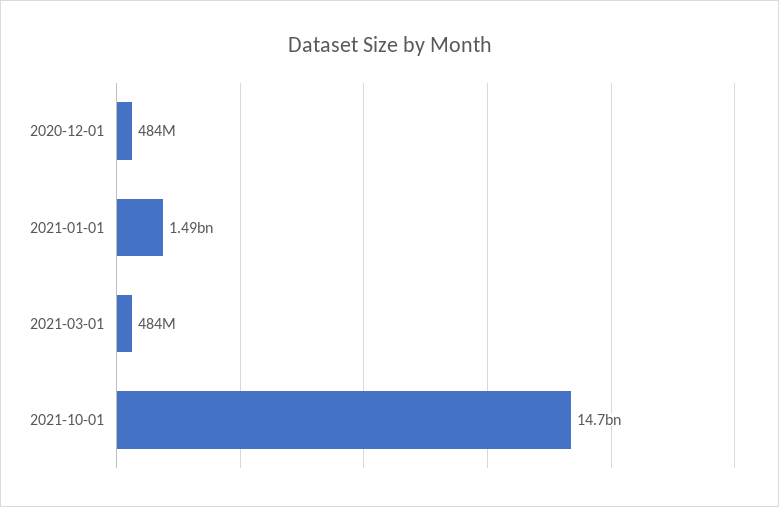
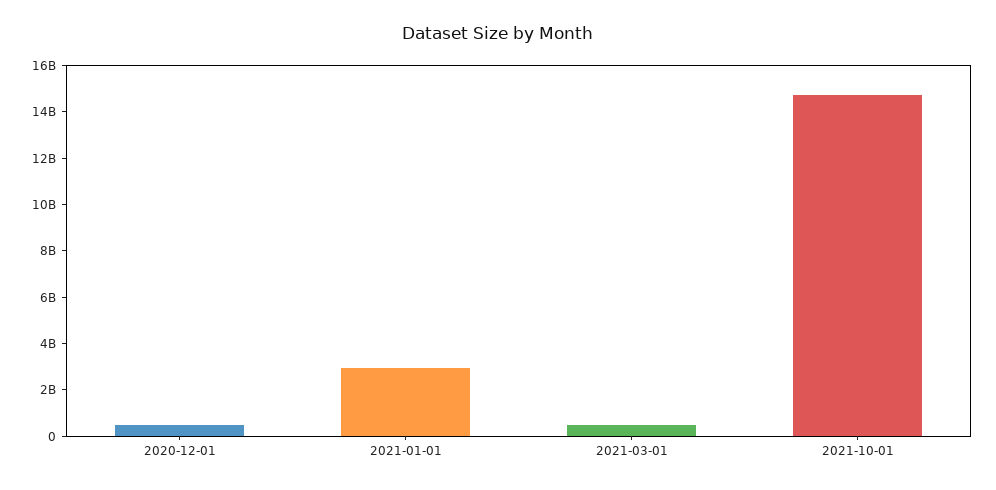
  {
    "2020-12-01": 484000000,
-   "2021-01-01": 1490000000,
+   "2021-01-01": 3000000000,
    "2021-03-01": 484000000,
    "2021-10-01": 14700000000
  }

